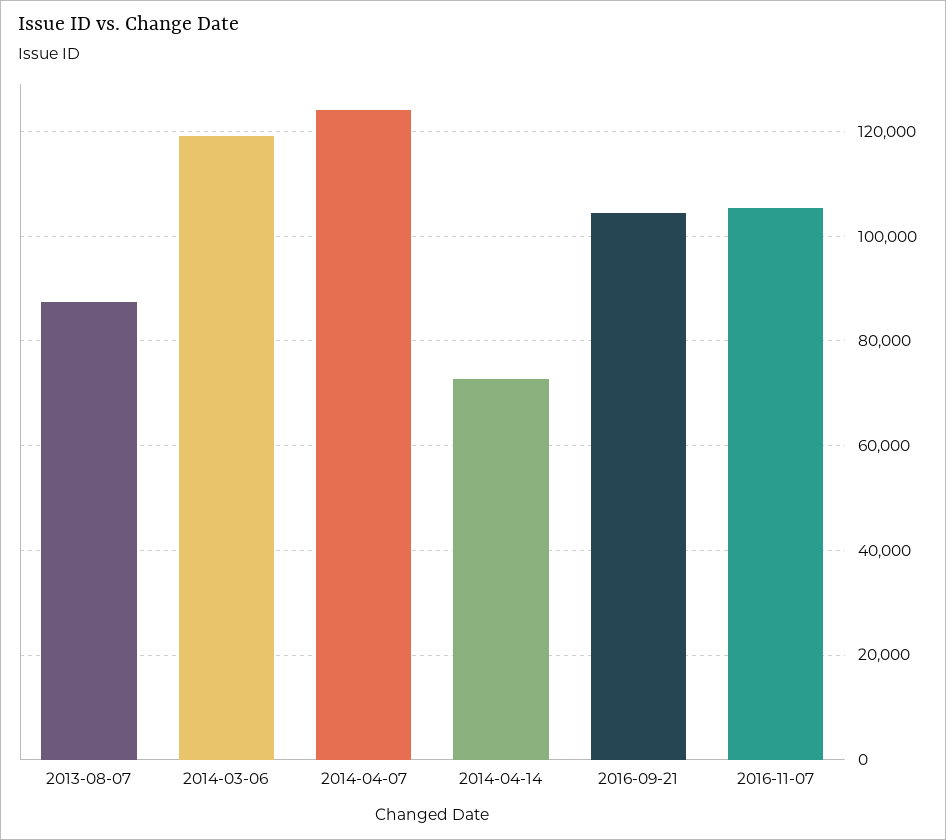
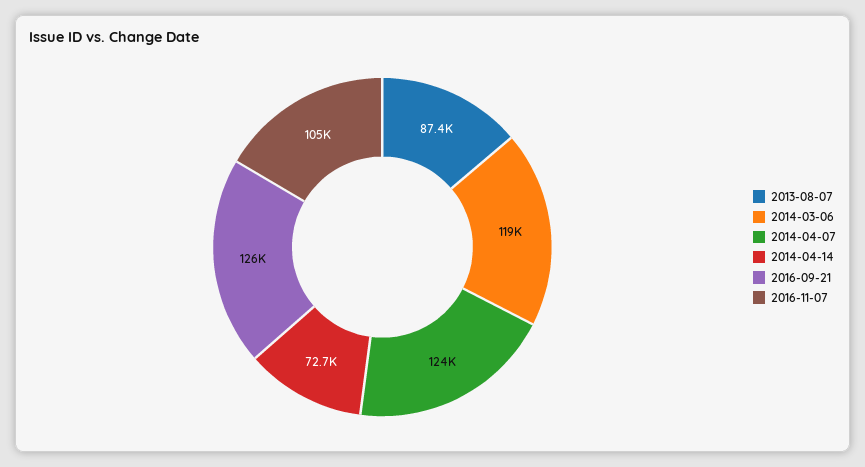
  {
    "2013-08-07": 87400,
    "2014-03-06": 119000,
    "2014-04-07": 124000,
    "2014-04-14": 72700,
-   "2016-09-21": 104000,
+   "2016-09-21": 126000,
    "2016-11-07": 105000
  }

